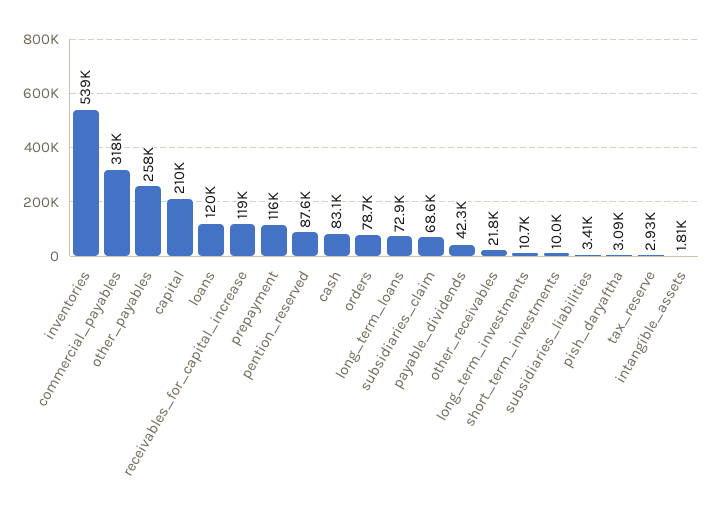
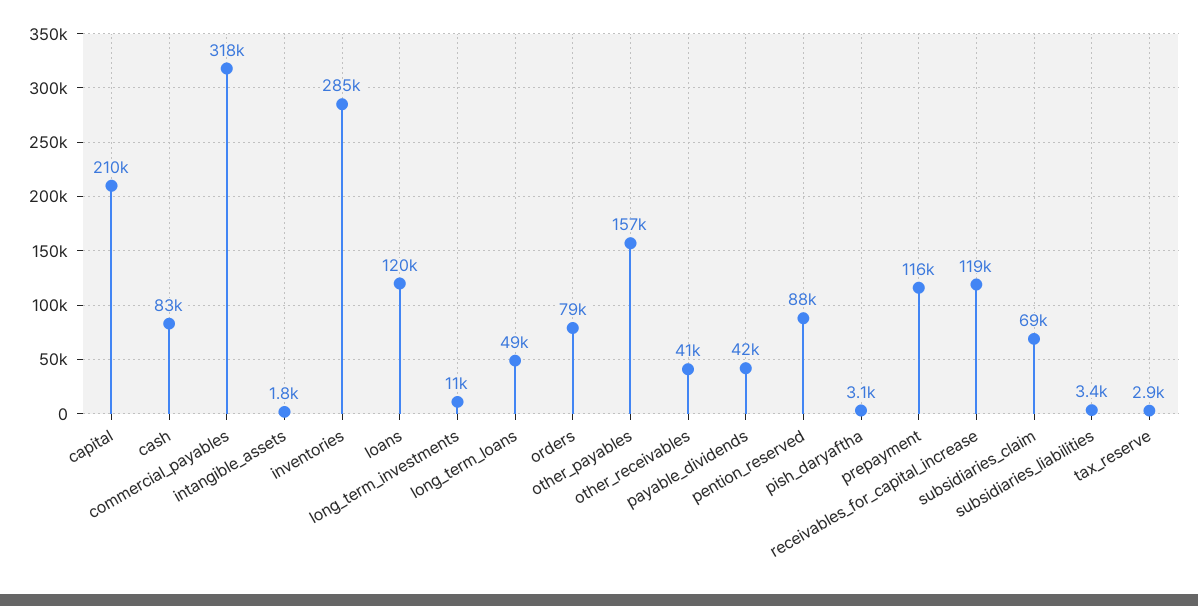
  {
-   "inventories": 539000,
+   "inventories": 285000,
    "commercial_payables": 318000,
-   "other_payables": 258000,
+   "other_payables": 157000,
    "capital": 210000,
    "loans": 120000,
    "receivables_for_capital_increase": 119000,
    "prepayment": 116000,
    "pention_reserved": 87600,
    "cash": 83100,
    "orders": 78700,
-   "long_term_loans": 72900,
+   "long_term_loans": 49000,
    "subsidiaries_claim": 68600,
    "payable_dividends": 42300,
-   "other_receivables": 21800,
+   "other_receivables": 41000,
    "long_term_investments": 10700,
-   "short_term_investments": 10000,
    "subsidiaries_liabilities": 3410,
    "pish_daryaftha": 3090,
    "tax_reserve": 2930,
    "intangible_assets": 1810
  }

